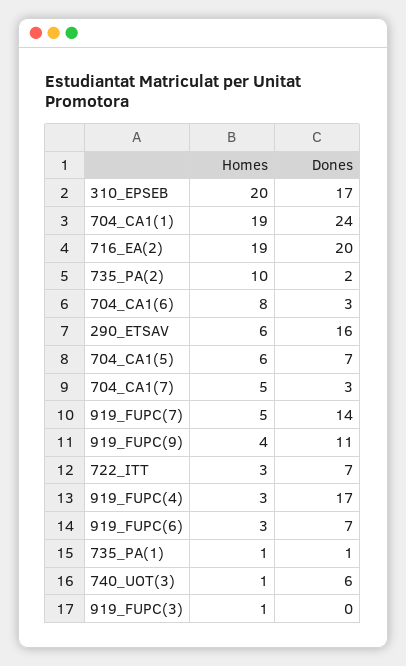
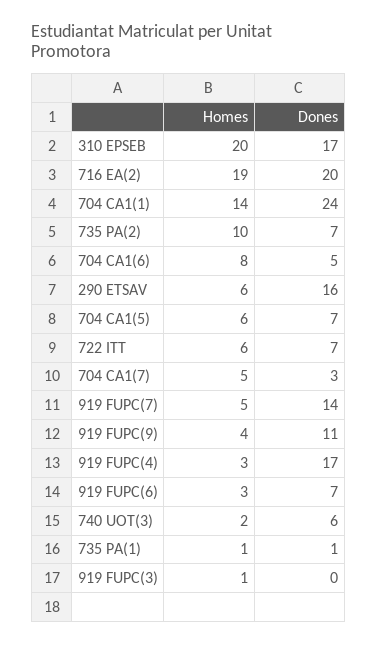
  {
    "Homes": {
      "310_EPSEB": 20,
-     "704_CA1(1)": 19,
+     "704_CA1(1)": 14,
      "716_EA(2)": 19,
      "735_PA(2)": 10,
      "704_CA1(6)": 8,
      "290_ETSAV": 6,
      "704_CA1(5)": 6,
      "704_CA1(7)": 5,
      "919_FUPC(7)": 5,
      "919_FUPC(9)": 4,
-     "722_ITT": 3,
+     "722_ITT": 6,
      "919_FUPC(4)": 3,
      "919_FUPC(6)": 3,
      "735_PA(1)": 1,
-     "740_UOT(3)": 1,
+     "740_UOT(3)": 2,
      "919_FUPC(3)": 1
    },
    "Dones": {
      "310_EPSEB": 17,
      "704_CA1(1)": 24,
      "716_EA(2)": 20,
-     "735_PA(2)": 2,
+     "735_PA(2)": 7,
-     "704_CA1(6)": 3,
+     "704_CA1(6)": 5,
      "290_ETSAV": 16,
      "704_CA1(5)": 7,
      "704_CA1(7)": 3,
      "919_FUPC(7)": 14,
      "919_FUPC(9)": 11,
      "722_ITT": 7,
      "919_FUPC(4)": 17,
      "919_FUPC(6)": 7,
      "735_PA(1)": 1,
      "740_UOT(3)": 6,
      "919_FUPC(3)": 0
    }
  }

